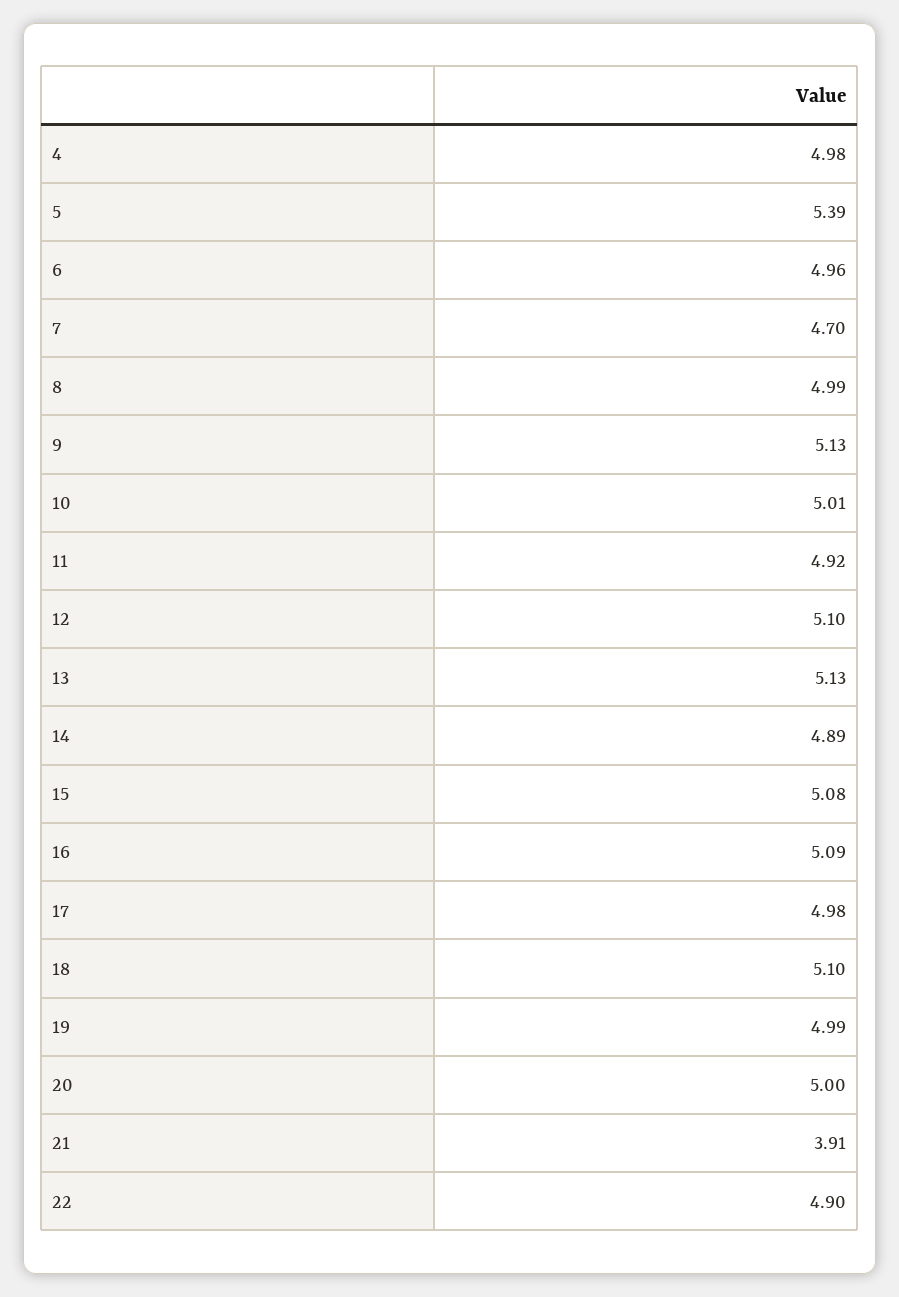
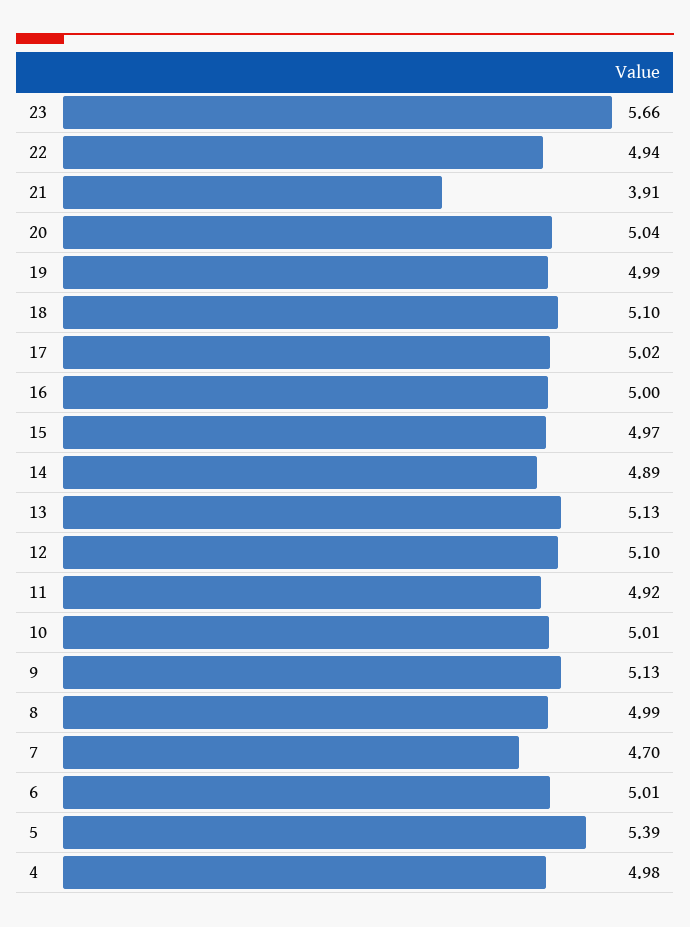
  {
    "4": 4.98,
    "5": 5.39,
-   "6": 4.96,
+   "6": 5.01,
    "7": 4.7,
    "8": 4.99,
    "9": 5.13,
    "10": 5.01,
    "11": 4.92,
    "12": 5.1,
    "13": 5.13,
    "14": 4.89,
-   "15": 5.08,
+   "15": 4.97,
-   "16": 5.09,
+   "16": 5,
-   "17": 4.98,
+   "17": 5.02,
    "18": 5.1,
    "19": 4.99,
-   "20": 5,
+   "20": 5.04,
    "21": 3.91,
-   "22": 4.9
+   "22": 4.94,
+   "23": 5.66
  }

